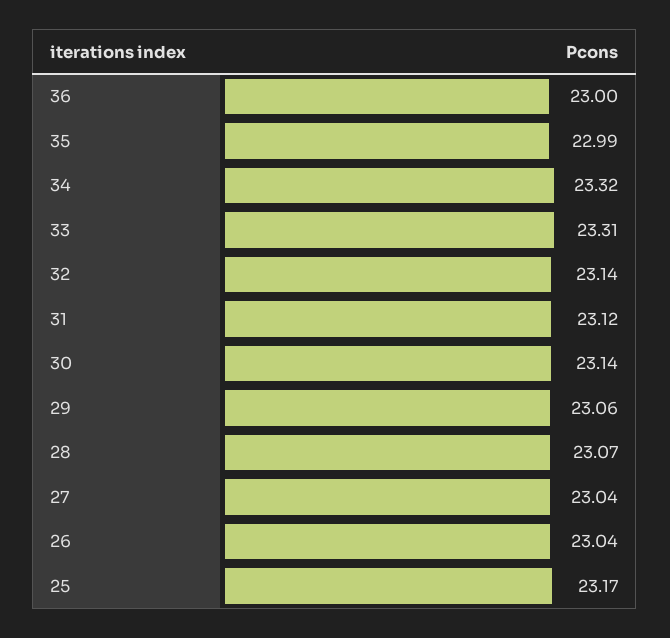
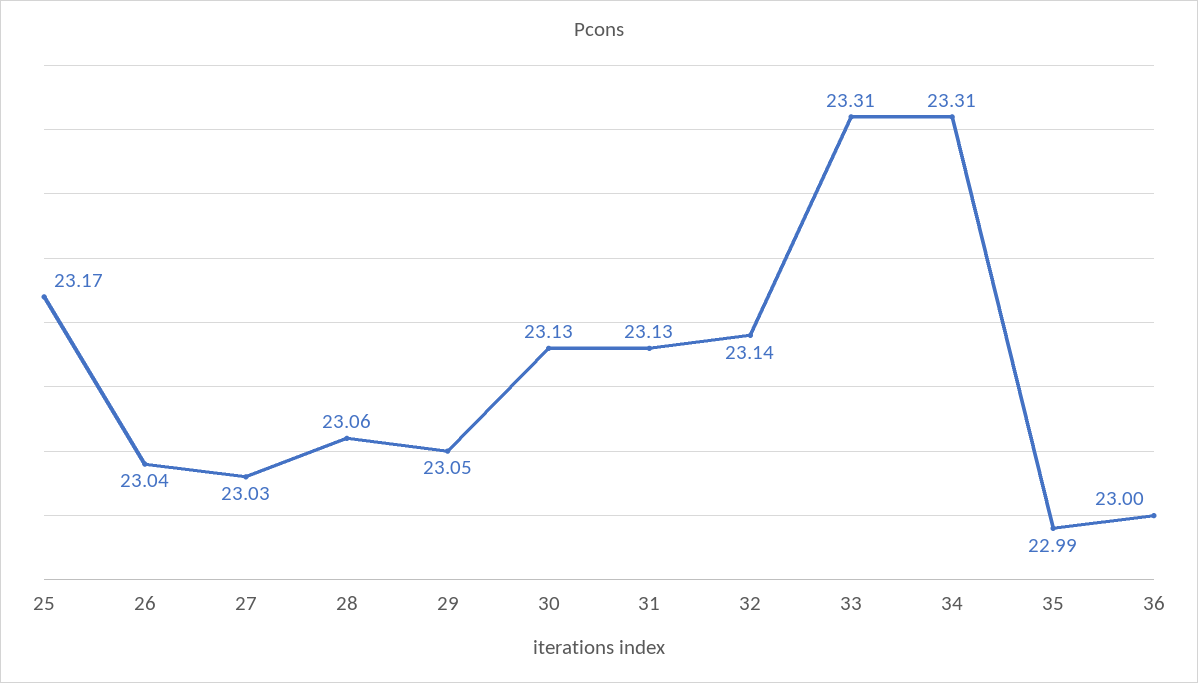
  {
    "36": 23,
    "35": 22.99,
-   "34": 23.32,
+   "34": 23.31,
    "33": 23.31,
    "32": 23.14,
-   "31": 23.12,
+   "31": 23.13,
-   "30": 23.14,
+   "30": 23.13,
-   "29": 23.06,
+   "29": 23.05,
-   "28": 23.07,
+   "28": 23.06,
-   "27": 23.04,
+   "27": 23.03,
    "26": 23.04,
    "25": 23.17
  }

